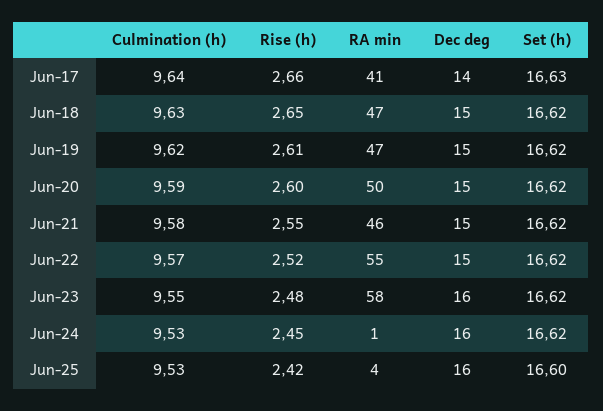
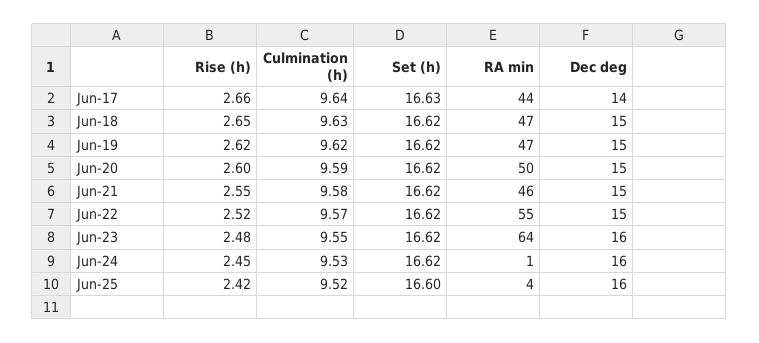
  {
    "Culmination (h)": {
      "Jun-17": 9.64,
      "Jun-18": 9.63,
      "Jun-19": 9.62,
      "Jun-20": 9.59,
      "Jun-21": 9.58,
      "Jun-22": 9.57,
      "Jun-23": 9.55,
      "Jun-24": 9.53,
-     "Jun-25": 9.53
+     "Jun-25": 9.52
    },
    "Rise (h)": {
      "Jun-17": 2.66,
      "Jun-18": 2.65,
-     "Jun-19": 2.61,
+     "Jun-19": 2.62,
      "Jun-20": 2.6,
      "Jun-21": 2.55,
      "Jun-22": 2.52,
      "Jun-23": 2.48,
      "Jun-24": 2.45,
      "Jun-25": 2.42
    },
    "RA min": {
-     "Jun-17": 41,
+     "Jun-17": 44,
      "Jun-18": 47,
      "Jun-19": 47,
      "Jun-20": 50,
      "Jun-21": 46,
      "Jun-22": 55,
-     "Jun-23": 58,
+     "Jun-23": 64,
      "Jun-24": 1,
      "Jun-25": 4
    },
    "Dec deg": {
      "Jun-17": 14,
      "Jun-18": 15,
      "Jun-19": 15,
      "Jun-20": 15,
      "Jun-21": 15,
      "Jun-22": 15,
      "Jun-23": 16,
      "Jun-24": 16,
      "Jun-25": 16
    },
    "Set (h)": {
      "Jun-17": 16.63,
      "Jun-18": 16.62,
      "Jun-19": 16.62,
      "Jun-20": 16.62,
      "Jun-21": 16.62,
      "Jun-22": 16.62,
      "Jun-23": 16.62,
      "Jun-24": 16.62,
      "Jun-25": 16.6
    }
  }

